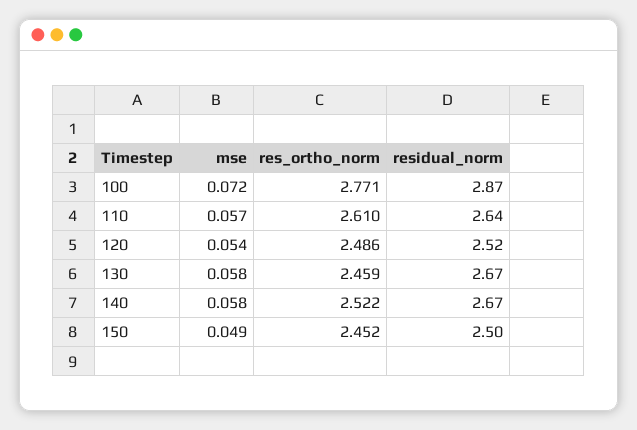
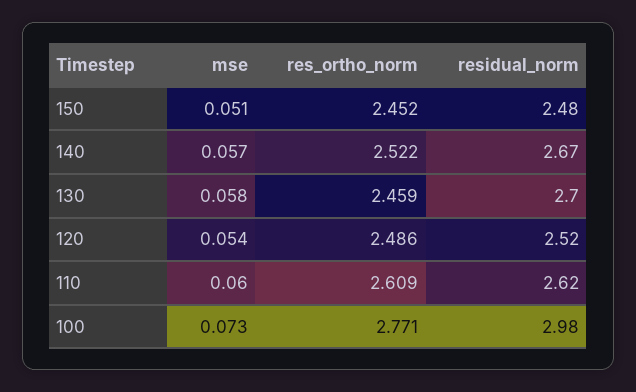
  {
    "mse": {
-     "100": 0.072,
+     "100": 0.073,
-     "110": 0.057,
+     "110": 0.06,
      "120": 0.054,
      "130": 0.058,
-     "140": 0.058,
+     "140": 0.057,
-     "150": 0.049
+     "150": 0.051
    },
    "res_ortho_norm": {
      "100": 2.771,
-     "110": 2.61,
+     "110": 2.609,
      "120": 2.486,
      "130": 2.459,
      "140": 2.522,
      "150": 2.452
    },
    "residual_norm": {
-     "100": 2.87,
+     "100": 2.98,
-     "110": 2.64,
+     "110": 2.62,
      "120": 2.52,
-     "130": 2.67,
+     "130": 2.7,
      "140": 2.67,
-     "150": 2.5
+     "150": 2.48
    }
  }

